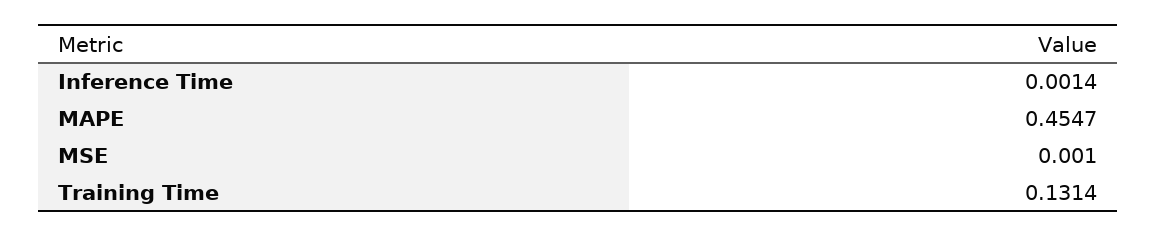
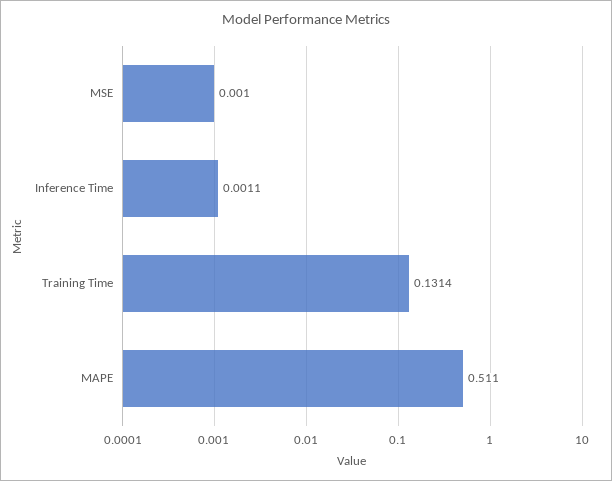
  {
-   "Inference Time": 0.0014,
+   "Inference Time": 0.0011,
-   "MAPE": 0.4547,
+   "MAPE": 0.511,
    "MSE": 0.001,
    "Training Time": 0.1314
  }

